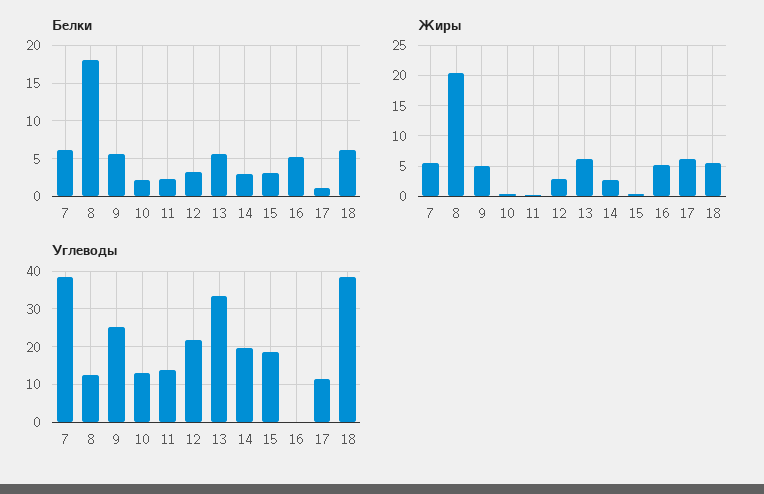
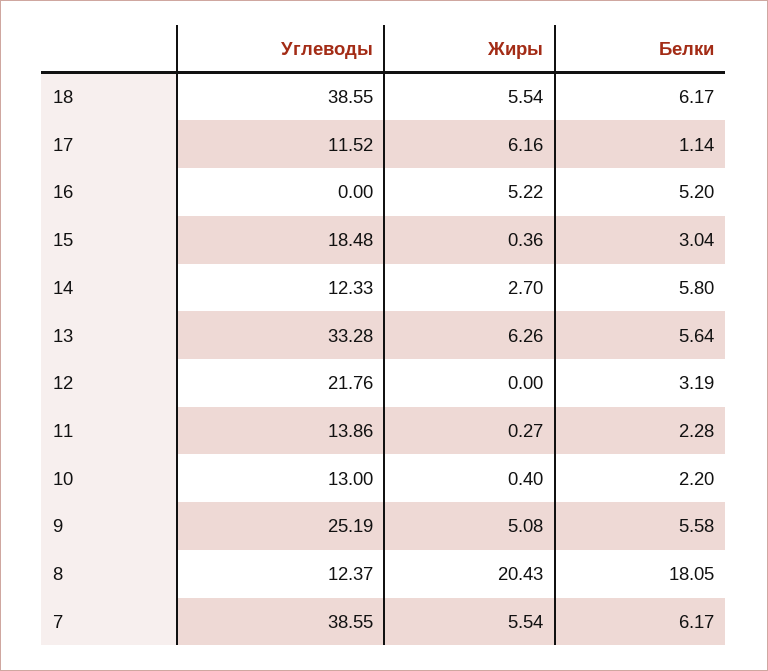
  {
    "Белки": {
      "7": 6.17,
      "8": 18.05,
      "9": 5.58,
      "10": 2.2,
      "11": 2.28,
      "12": 3.19,
      "13": 5.64,
-     "14": 3,
+     "14": 5.8,
      "15": 3.04,
      "16": 5.2,
      "17": 1.14,
      "18": 6.17
    },
    "Жиры": {
      "7": 5.54,
      "8": 20.43,
      "9": 5.08,
      "10": 0.4,
      "11": 0.27,
-     "12": 3,
+     "12": 0,
      "13": 6.26,
      "14": 2.7,
      "15": 0.36,
      "16": 5.22,
      "17": 6.16,
      "18": 5.54
    },
    "Углеводы": {
      "7": 38.55,
      "8": 12.37,
      "9": 25.19,
      "10": 13,
      "11": 13.86,
      "12": 21.76,
      "13": 33.28,
-     "14": 20,
+     "14": 12.33,
      "15": 18.48,
      "16": 0,
      "17": 11.52,
      "18": 38.55
    }
  }

